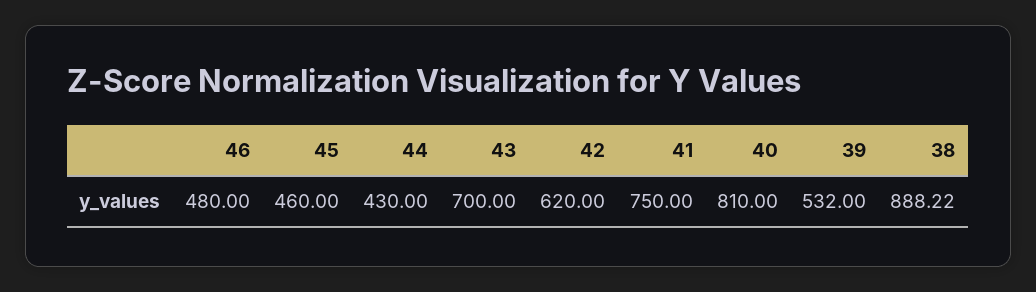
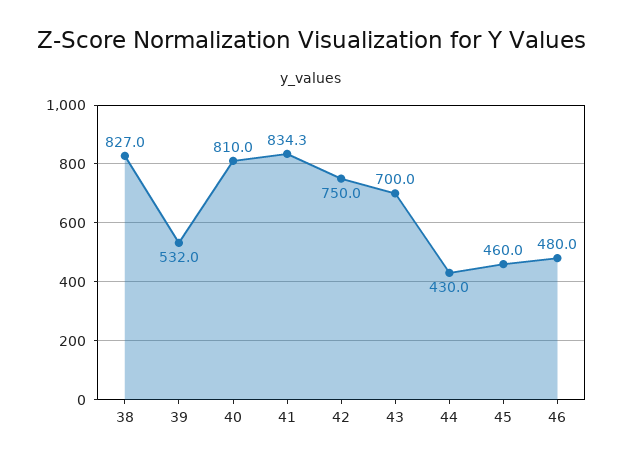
  {
    "46": 480,
    "45": 460,
    "44": 430,
    "43": 700,
-   "42": 620,
+   "42": 750,
-   "41": 750,
+   "41": 834.3,
    "40": 810,
    "39": 532,
-   "38": 888.22
+   "38": 827
  }

